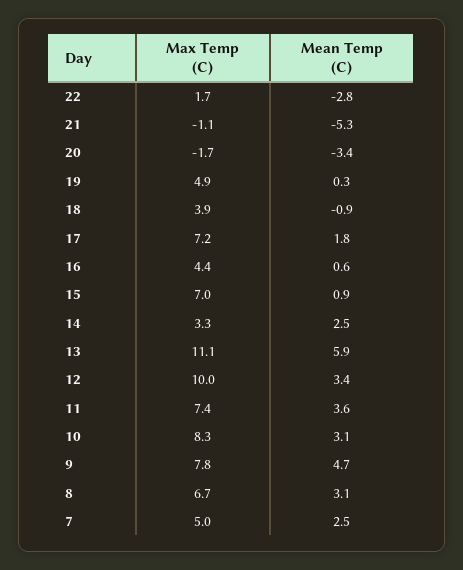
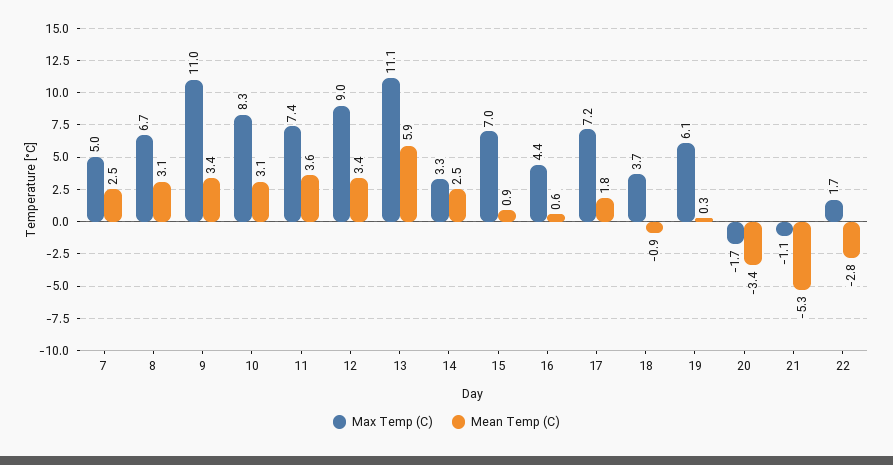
  {
    "Max Temp (C)": {
      "22": 1.7,
      "21": -1.1,
      "20": -1.7,
-     "19": 4.9,
+     "19": 6.1,
-     "18": 3.9,
+     "18": 3.7,
      "17": 7.2,
      "16": 4.4,
      "15": 7,
      "14": 3.3,
      "13": 11.1,
-     "12": 10,
+     "12": 9,
      "11": 7.4,
      "10": 8.3,
-     "9": 7.8,
+     "9": 11,
      "8": 6.7,
      "7": 5
    },
    "Mean Temp (C)": {
      "22": -2.8,
      "21": -5.3,
      "20": -3.4,
      "19": 0.3,
      "18": -0.9,
      "17": 1.8,
      "16": 0.6,
      "15": 0.9,
      "14": 2.5,
      "13": 5.9,
      "12": 3.4,
      "11": 3.6,
      "10": 3.1,
-     "9": 4.7,
+     "9": 3.4,
      "8": 3.1,
      "7": 2.5
    }
  }

